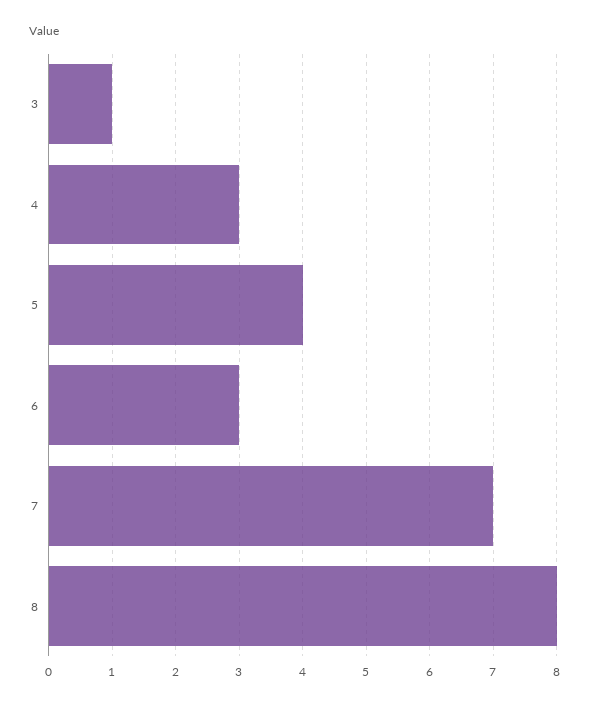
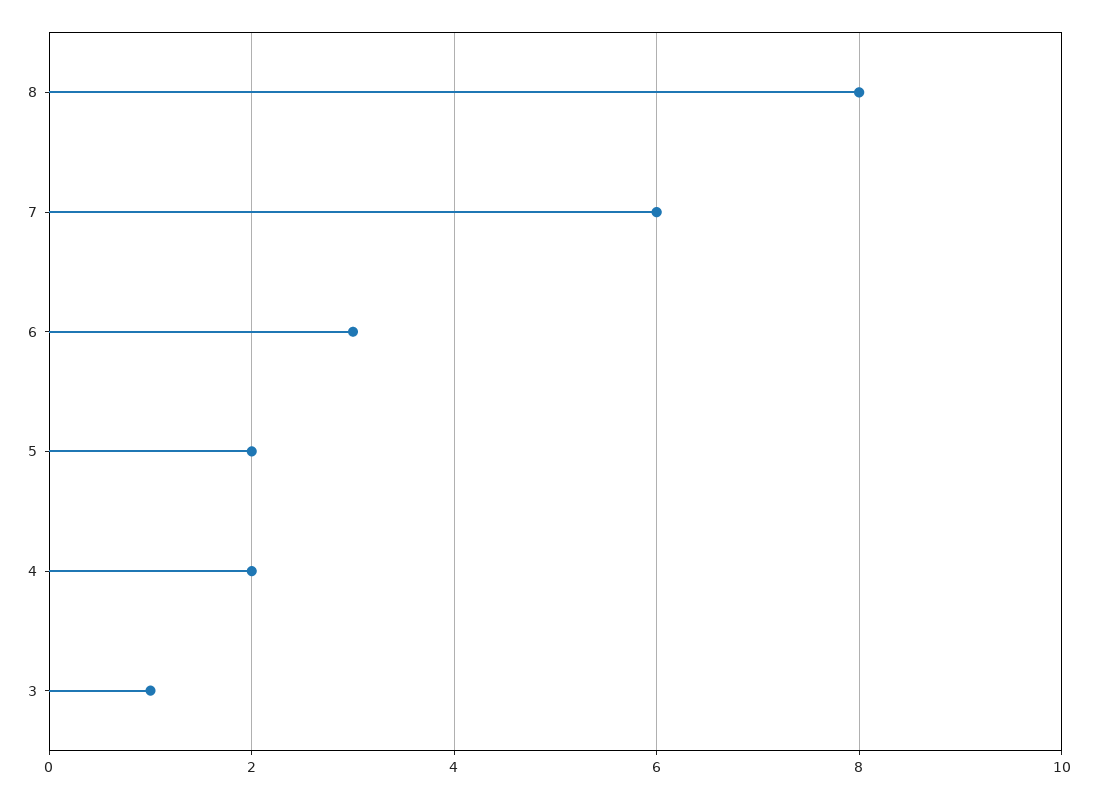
  {
    "3": 1,
-   "4": 3,
+   "4": 2,
-   "5": 4,
+   "5": 2,
    "6": 3,
-   "7": 7,
+   "7": 6,
    "8": 8
  }

